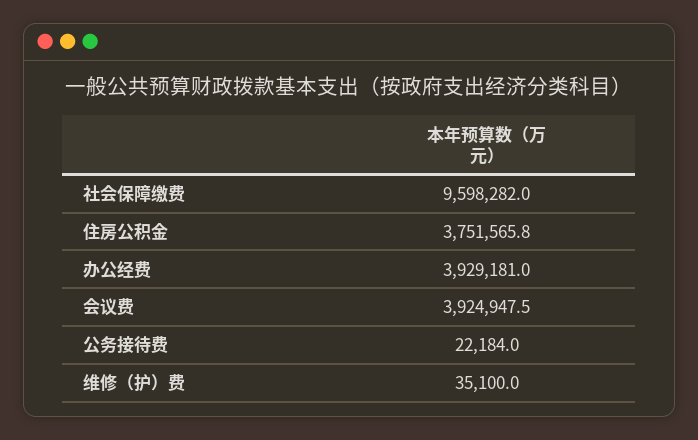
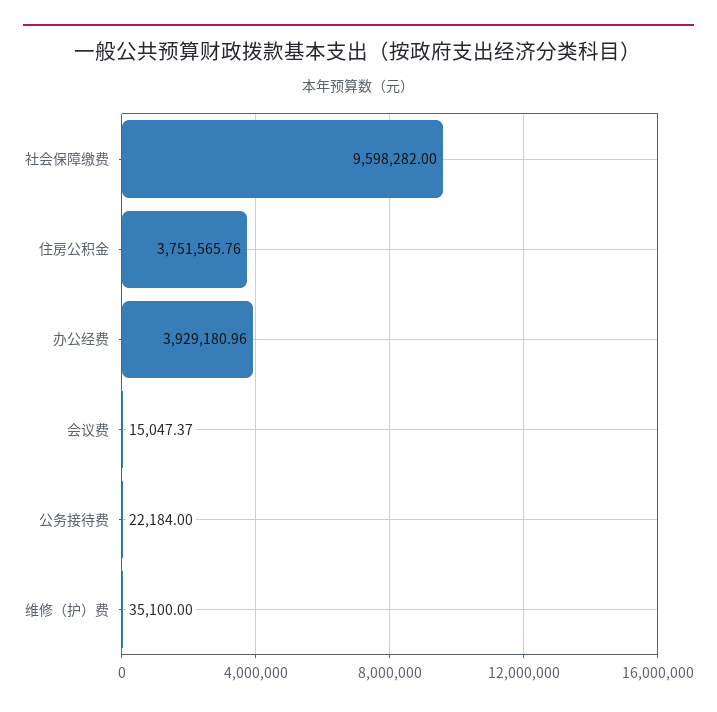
  {
    "社会保障缴费": 9598282,
    "住房公积金": 3751565.76,
    "办公经费": 3929180.96,
-   "会议费": 3924947.5,
+   "会议费": 15047.37,
    "公务接待费": 22184,
    "维修（护）费": 35100
  }

